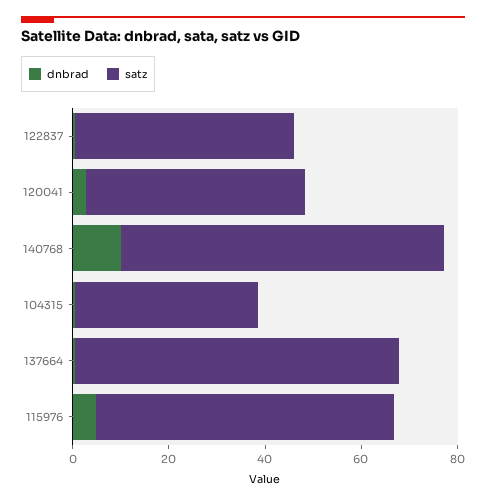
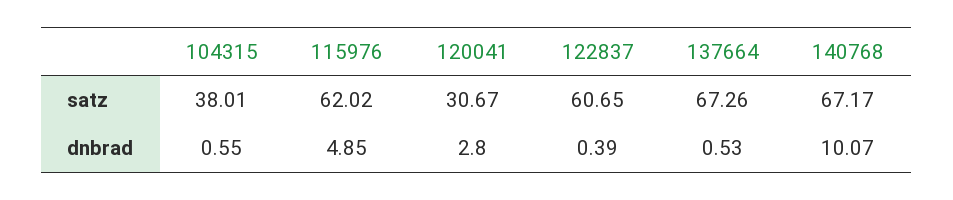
  {
    "dnbrad": {
      "122837": 0.39,
      "120041": 2.8,
      "140768": 10.07,
      "104315": 0.55,
      "137664": 0.53,
      "115976": 4.85
    },
    "satz": {
-     "122837": 45,
+     "122837": 60.65,
-     "120041": 45,
+     "120041": 30.67,
      "140768": 67.17,
      "104315": 38.01,
      "137664": 67.26,
      "115976": 62.02
    }
  }

